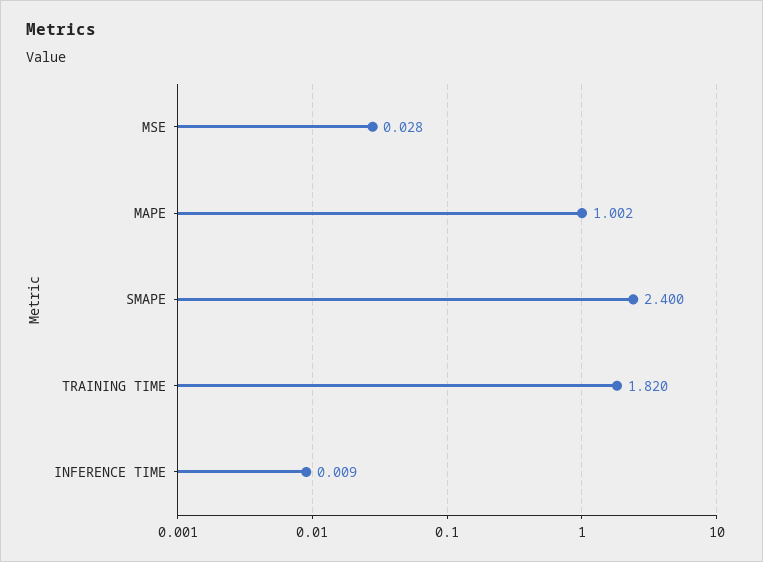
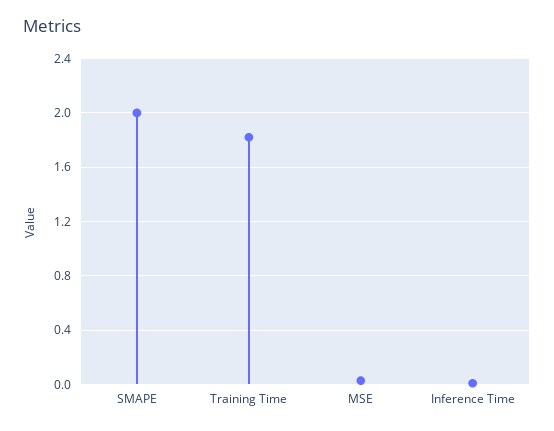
  {
    "MSE": 0.028,
-   "MAPE": 1.002,
-   "SMAPE": 2.4,
+   "SMAPE": 2,
    "TRAINING TIME": 1.82,
    "INFERENCE TIME": 0.009
  }

